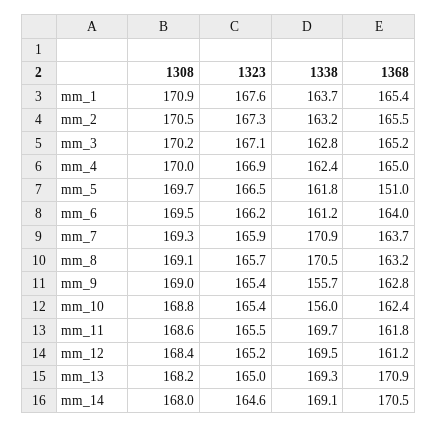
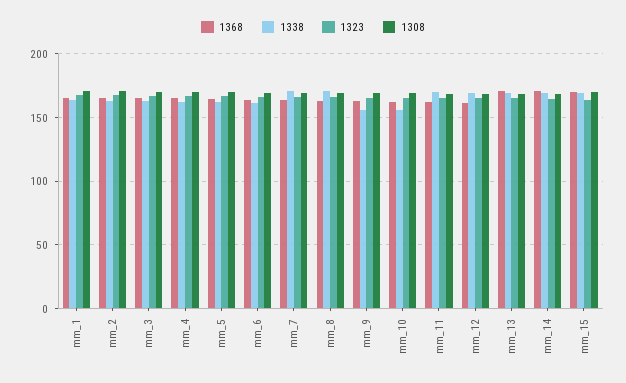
  {
    "1308": {
      "mm_1": 170.9,
      "mm_2": 170.5,
      "mm_3": 170.2,
      "mm_4": 170,
      "mm_5": 169.7,
      "mm_6": 169.5,
      "mm_7": 169.3,
      "mm_8": 169.1,
      "mm_9": 169,
      "mm_10": 168.8,
      "mm_11": 168.6,
      "mm_12": 168.4,
      "mm_13": 168.2,
-     "mm_14": 168
+     "mm_14": 168,
+     "mm_15": 170
    },
    "1323": {
      "mm_1": 167.6,
      "mm_2": 167.3,
      "mm_3": 167.1,
      "mm_4": 166.9,
      "mm_5": 166.5,
      "mm_6": 166.2,
      "mm_7": 165.9,
      "mm_8": 165.7,
      "mm_9": 165.4,
      "mm_10": 165.4,
      "mm_11": 165.5,
      "mm_12": 165.2,
      "mm_13": 165,
-     "mm_14": 164.6
+     "mm_14": 164.6,
+     "mm_15": 165
    },
    "1338": {
      "mm_1": 163.7,
      "mm_2": 163.2,
      "mm_3": 162.8,
      "mm_4": 162.4,
      "mm_5": 161.8,
      "mm_6": 161.2,
      "mm_7": 170.9,
      "mm_8": 170.5,
      "mm_9": 155.7,
      "mm_10": 156,
      "mm_11": 169.7,
      "mm_12": 169.5,
      "mm_13": 169.3,
-     "mm_14": 169.1
+     "mm_14": 169.1,
+     "mm_15": 170
    },
    "1368": {
      "mm_1": 165.4,
      "mm_2": 165.5,
      "mm_3": 165.2,
      "mm_4": 165,
-     "mm_5": 151,
+     "mm_5": 165,
      "mm_6": 164,
      "mm_7": 163.7,
      "mm_8": 163.2,
      "mm_9": 162.8,
      "mm_10": 162.4,
      "mm_11": 161.8,
      "mm_12": 161.2,
      "mm_13": 170.9,
-     "mm_14": 170.5
+     "mm_14": 170.5,
+     "mm_15": 170
    }
  }

